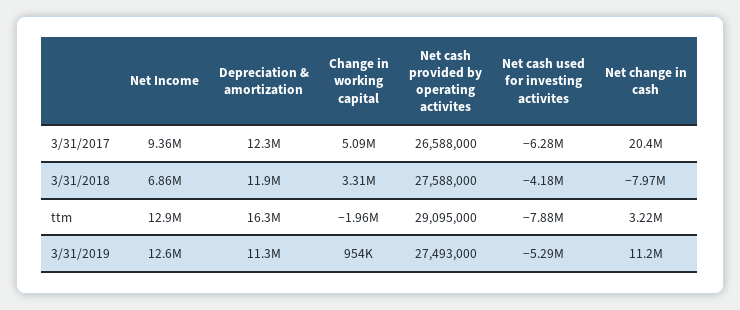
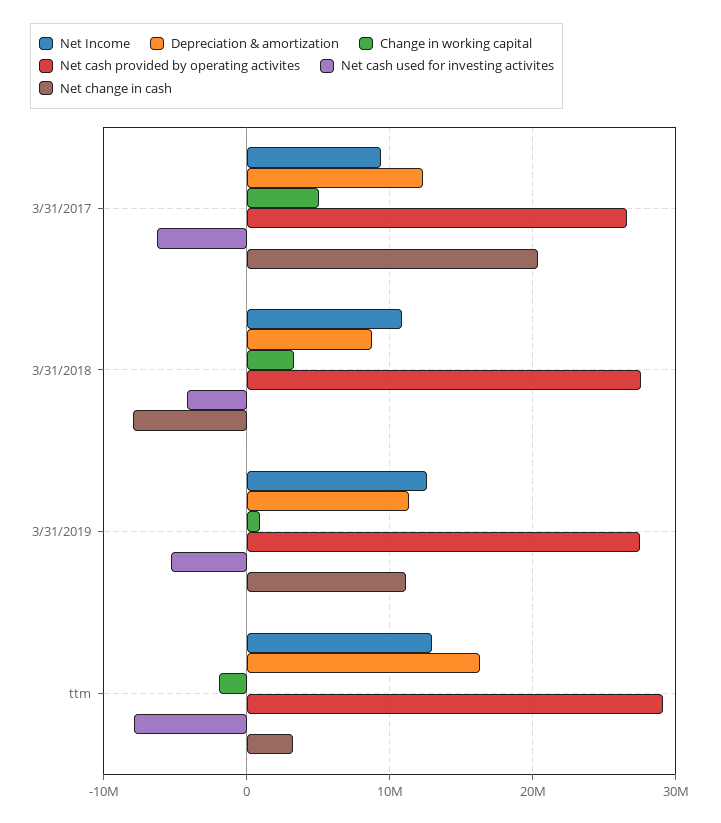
  {
    "Net Income": {
      "3/31/2017": 9360000,
-     "3/31/2018": 6860000,
+     "3/31/2018": 11000000,
      "ttm": 12900000,
      "3/31/2019": 12600000
    },
    "Depreciation & amortization": {
      "3/31/2017": 12300000,
-     "3/31/2018": 11900000,
+     "3/31/2018": 9000000,
      "ttm": 16300000,
      "3/31/2019": 11300000
    },
    "Change in working capital": {
      "3/31/2017": 5090000,
      "3/31/2018": 3310000,
      "ttm": -1960000,
      "3/31/2019": 954000
    },
    "Net cash provided by operating activites": {
      "3/31/2017": 26588000,
      "3/31/2018": 27588000,
      "ttm": 29095000,
      "3/31/2019": 27493000
    },
    "Net cash used for investing activites": {
      "3/31/2017": -6280000,
      "3/31/2018": -4180000,
      "ttm": -7880000,
      "3/31/2019": -5290000
    },
    "Net change in cash": {
      "3/31/2017": 20400000,
      "3/31/2018": -7970000,
      "ttm": 3220000,
      "3/31/2019": 11200000
    }
  }

